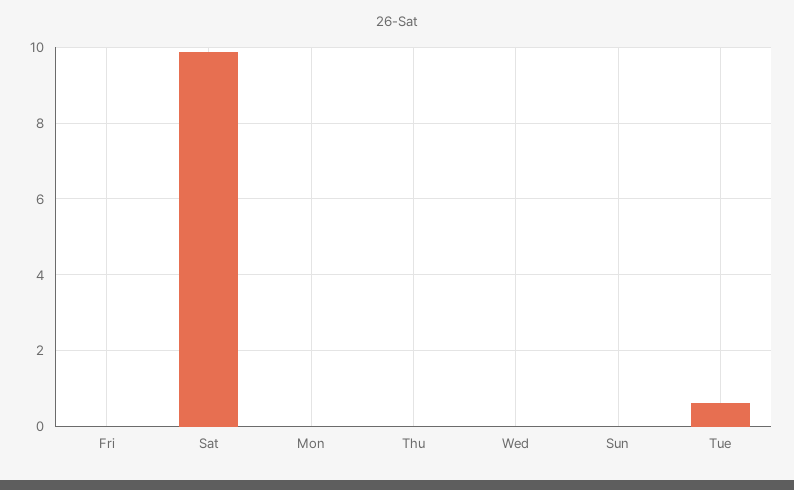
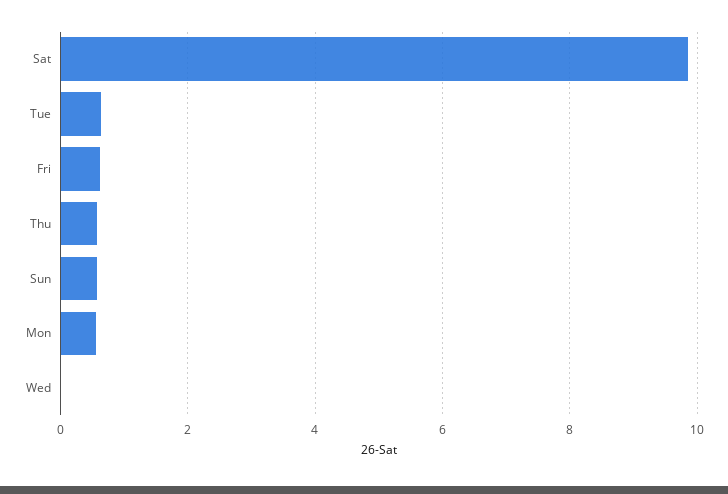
  {
-   "Fri": 0,
+   "Fri": 0.6,
    "Sat": 9.8,
-   "Mon": 0,
+   "Mon": 0.6,
-   "Thu": 0,
+   "Thu": 0.6,
    "Wed": 0,
-   "Sun": 0,
+   "Sun": 0.6,
    "Tue": 0.6
  }

